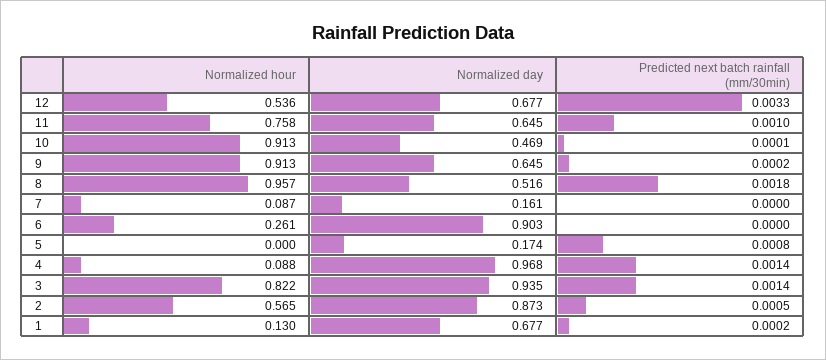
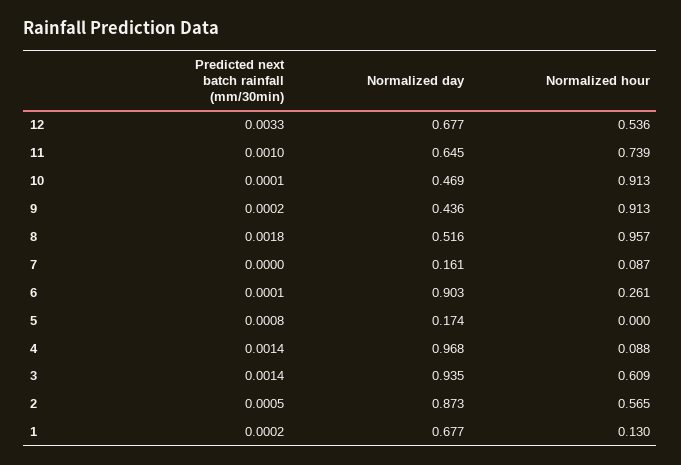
  {
    "Normalized hour": {
      "12": 0.536,
-     "11": 0.758,
+     "11": 0.739,
      "10": 0.913,
      "9": 0.913,
      "8": 0.957,
      "7": 0.087,
      "6": 0.261,
      "5": 0,
      "4": 0.088,
-     "3": 0.822,
+     "3": 0.609,
      "2": 0.565,
      "1": 0.13
    },
    "Normalized day": {
      "12": 0.677,
      "11": 0.645,
      "10": 0.469,
-     "9": 0.645,
+     "9": 0.436,
      "8": 0.516,
      "7": 0.161,
      "6": 0.903,
      "5": 0.174,
      "4": 0.968,
      "3": 0.935,
      "2": 0.873,
      "1": 0.677
    },
    "Predicted next batch rainfall (mm/30min)": {
      "12": 0.0033,
      "11": 0.001,
      "10": 0.0001,
      "9": 0.0002,
      "8": 0.0018,
      "7": 0,
-     "6": 0,
+     "6": 0.0001,
      "5": 0.0008,
      "4": 0.0014,
      "3": 0.0014,
      "2": 0.0005,
      "1": 0.0002
    }
  }

